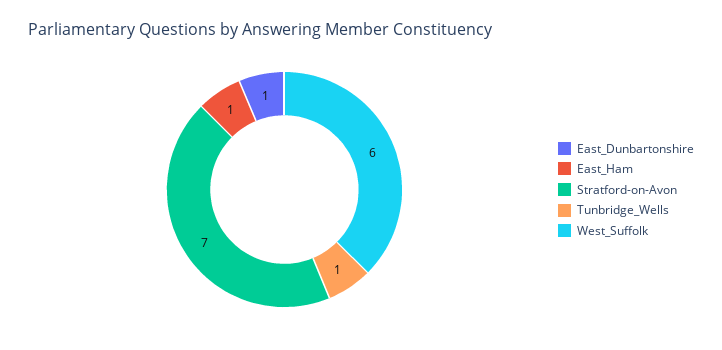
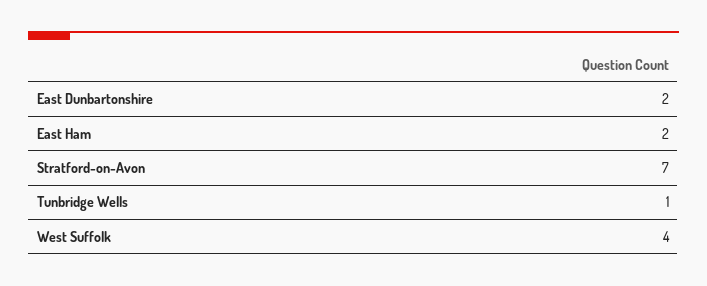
  {
-   "East_Dunbartonshire": 1,
+   "East_Dunbartonshire": 2,
-   "East_Ham": 1,
+   "East_Ham": 2,
    "Stratford-on-Avon": 7,
    "Tunbridge_Wells": 1,
-   "West_Suffolk": 6
+   "West_Suffolk": 4
  }

